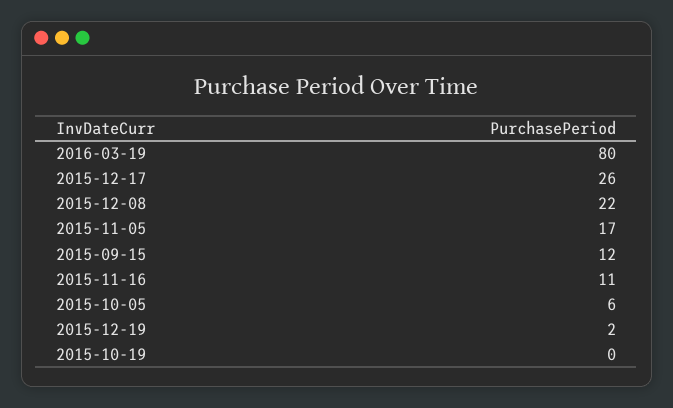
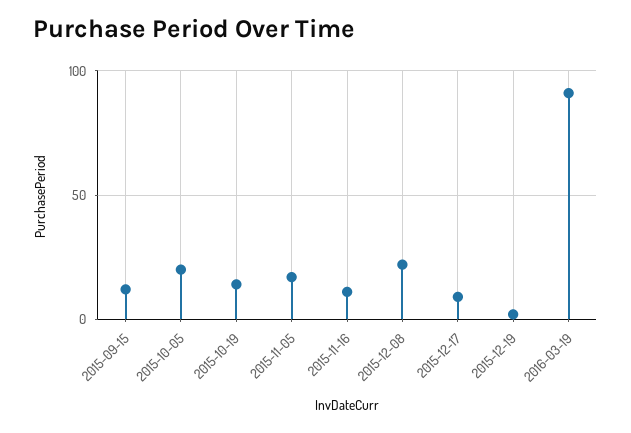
  {
-   "2016-03-19": 80,
+   "2016-03-19": 90,
-   "2015-12-17": 26,
+   "2015-12-17": 10,
    "2015-12-08": 22,
    "2015-11-05": 17,
    "2015-09-15": 12,
    "2015-11-16": 11,
-   "2015-10-05": 6,
+   "2015-10-05": 20,
    "2015-12-19": 2,
-   "2015-10-19": 0
+   "2015-10-19": 15
  }

